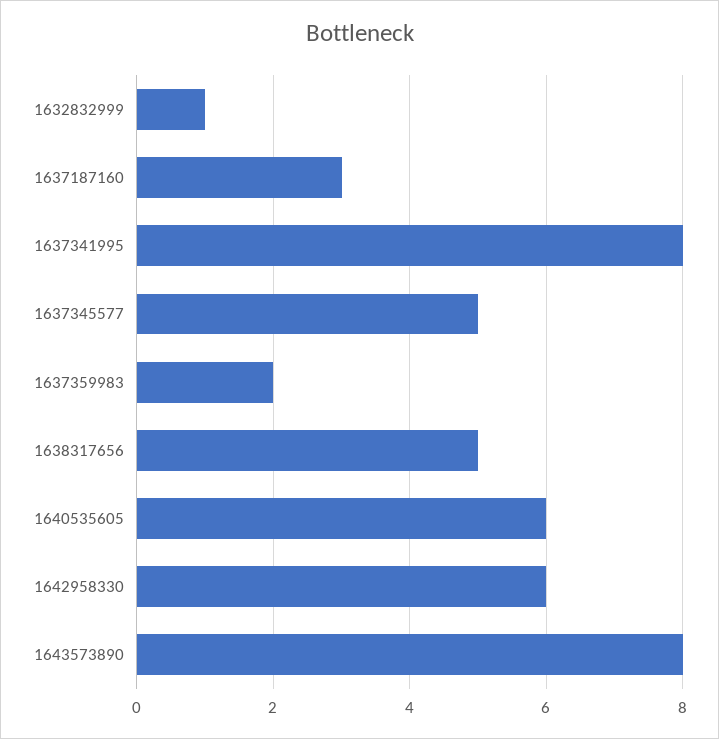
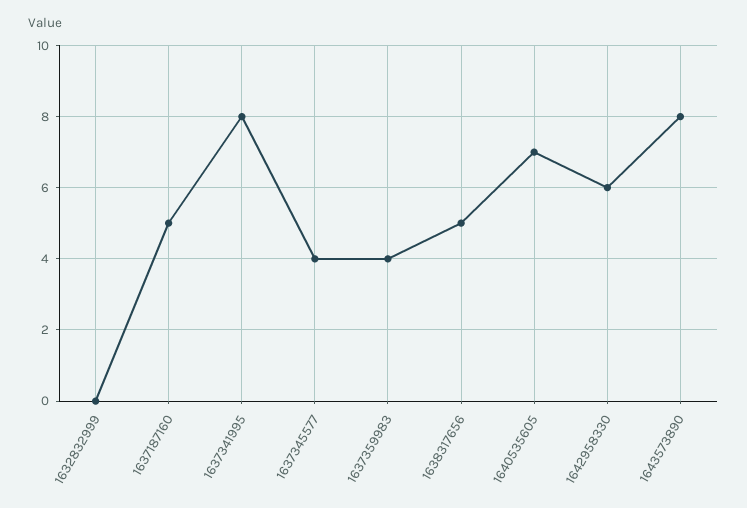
  {
-   "1632832999": 1,
+   "1632832999": 0,
-   "1637187160": 3,
+   "1637187160": 5,
    "1637341995": 8,
-   "1637345577": 5,
+   "1637345577": 4,
-   "1637359983": 2,
+   "1637359983": 4,
    "1638317656": 5,
-   "1640535605": 6,
+   "1640535605": 7,
    "1642958330": 6,
    "1643573890": 8
  }

